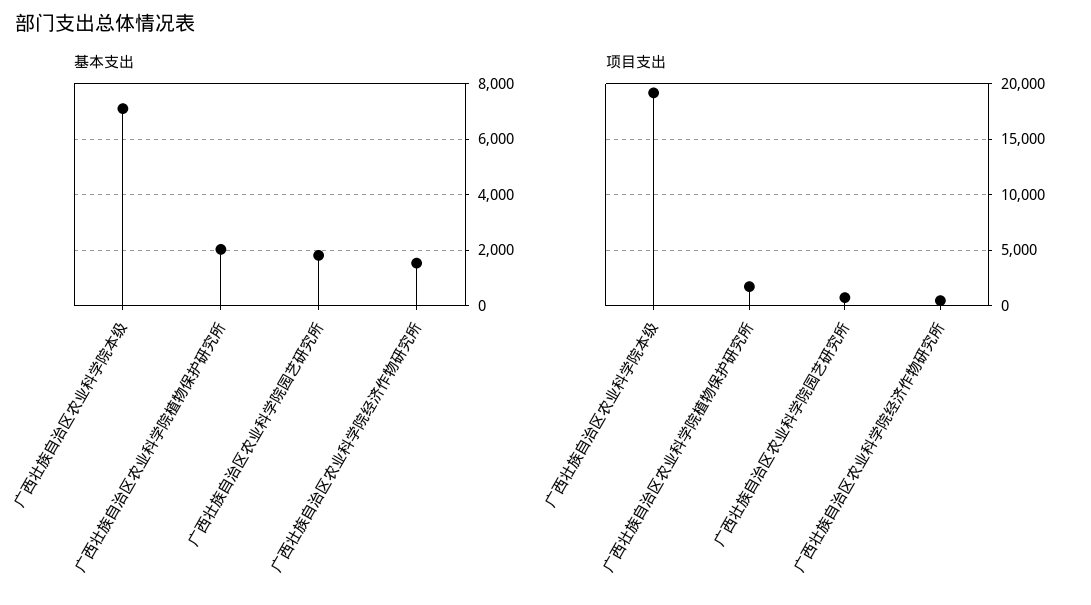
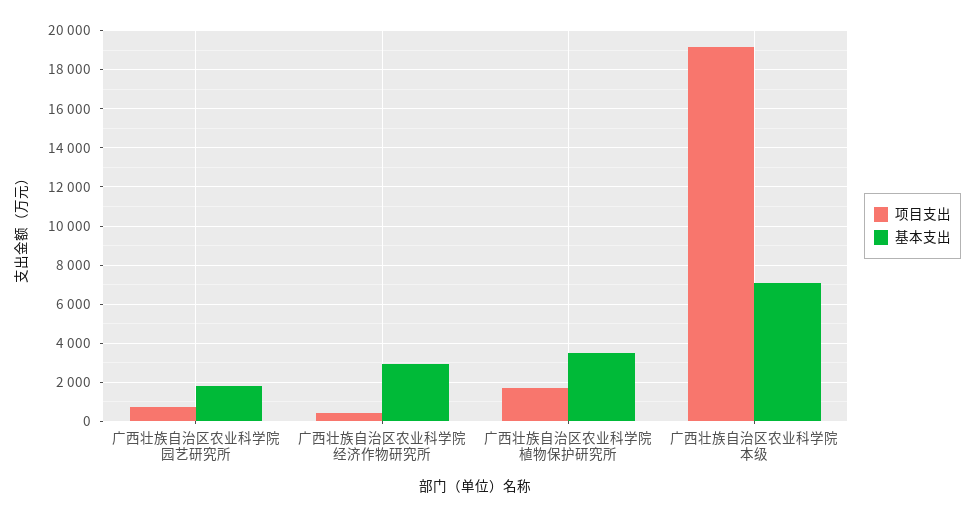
  {
    "基本支出": {
      "广西壮族自治区农业科学院本级": 7000,
-     "广西壮族自治区农业科学院植物保护研究所": 2000,
+     "广西壮族自治区农业科学院植物保护研究所": 3500,
      "广西壮族自治区农业科学院园艺研究所": 1750,
-     "广西壮族自治区农业科学院经济作物研究所": 1500
+     "广西壮族自治区农业科学院经济作物研究所": 3000
    },
    "项目支出": {
      "广西壮族自治区农业科学院本级": 19000,
      "广西壮族自治区农业科学院植物保护研究所": 1500,
      "广西壮族自治区农业科学院园艺研究所": 500,
      "广西壮族自治区农业科学院经济作物研究所": 500
    }
  }

